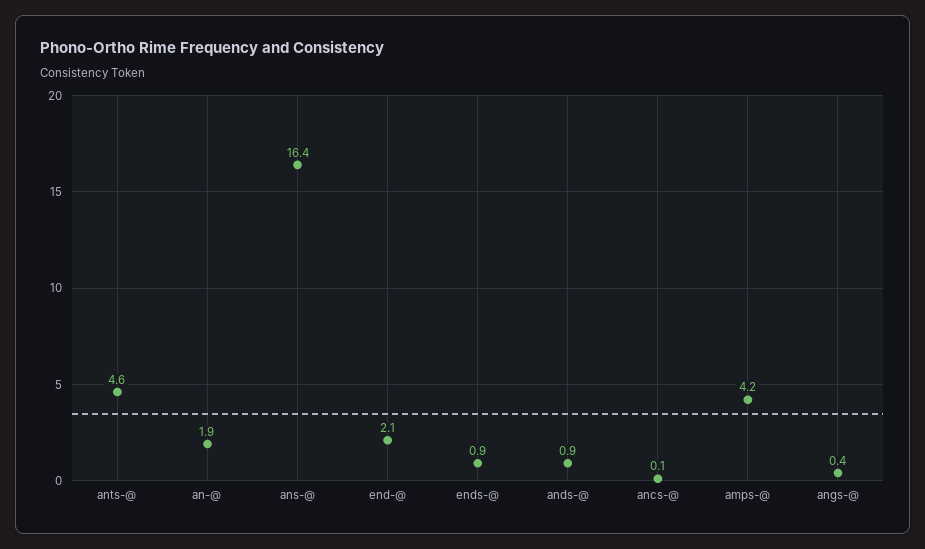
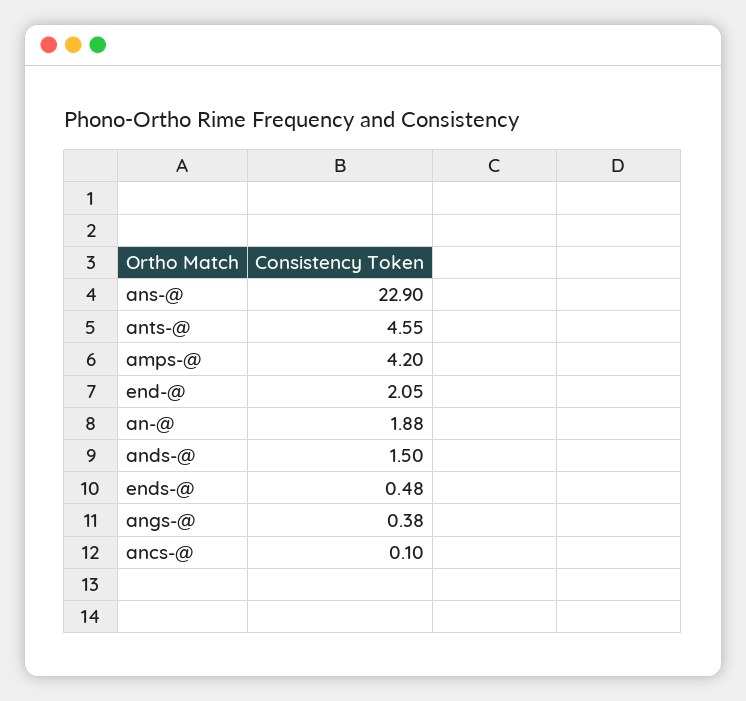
  {
    "ants-@": 4.55,
    "an-@": 1.88,
-   "ans-@": 16.4,
+   "ans-@": 22.9,
    "end-@": 2.05,
-   "ends-@": 0.9,
+   "ends-@": 0.48,
-   "ands-@": 0.9,
+   "ands-@": 1.5,
    "ancs-@": 0.1,
    "amps-@": 4.2,
    "angs-@": 0.38
  }

